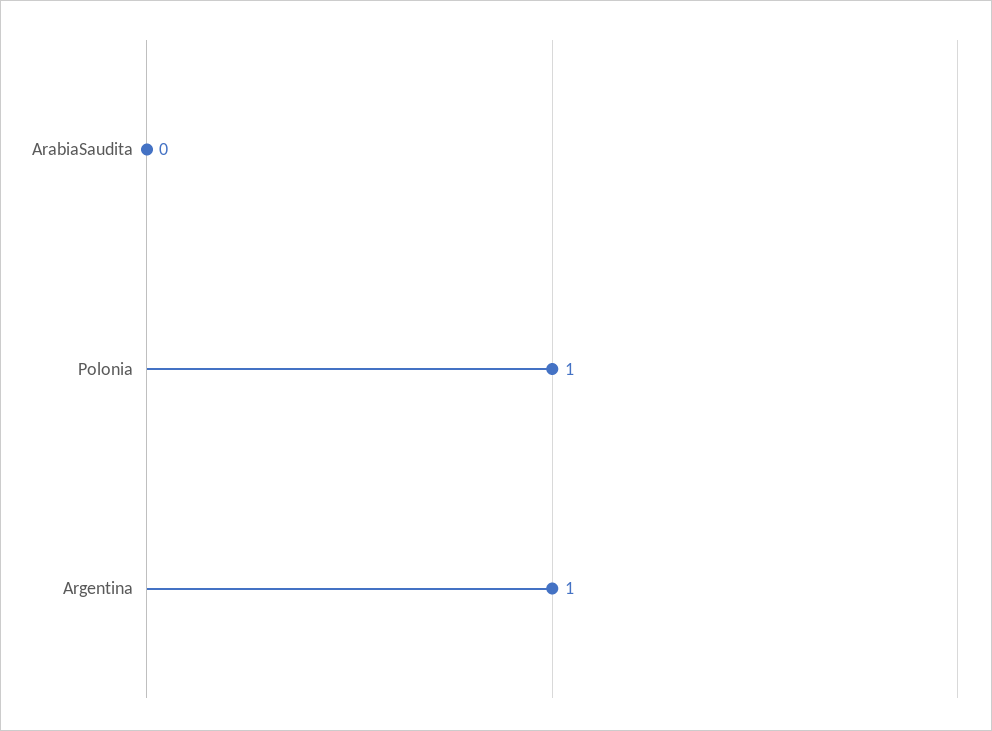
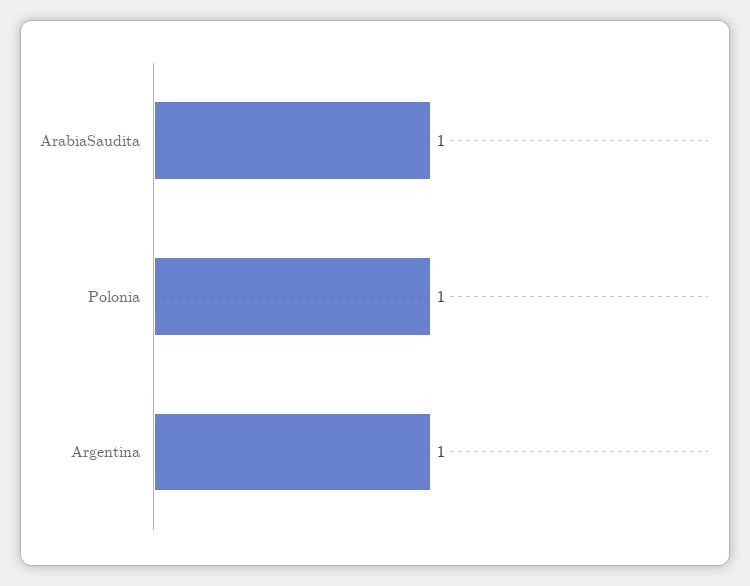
  {
-   "ArabiaSaudita": 0,
+   "ArabiaSaudita": 1,
    "Polonia": 1,
    "Argentina": 1
  }

